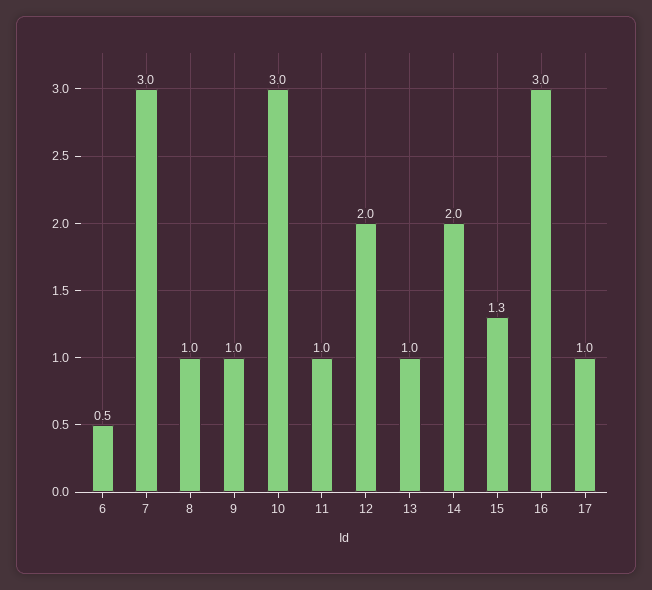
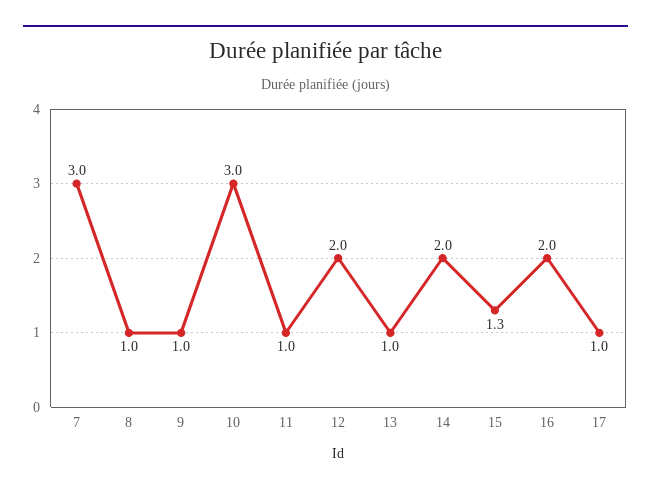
  {
-   "6": 0.5,
    "7": 3,
    "8": 1,
    "9": 1,
    "10": 3,
    "11": 1,
    "12": 2,
    "13": 1,
    "14": 2,
    "15": 1.3,
-   "16": 3,
+   "16": 2,
    "17": 1
  }

